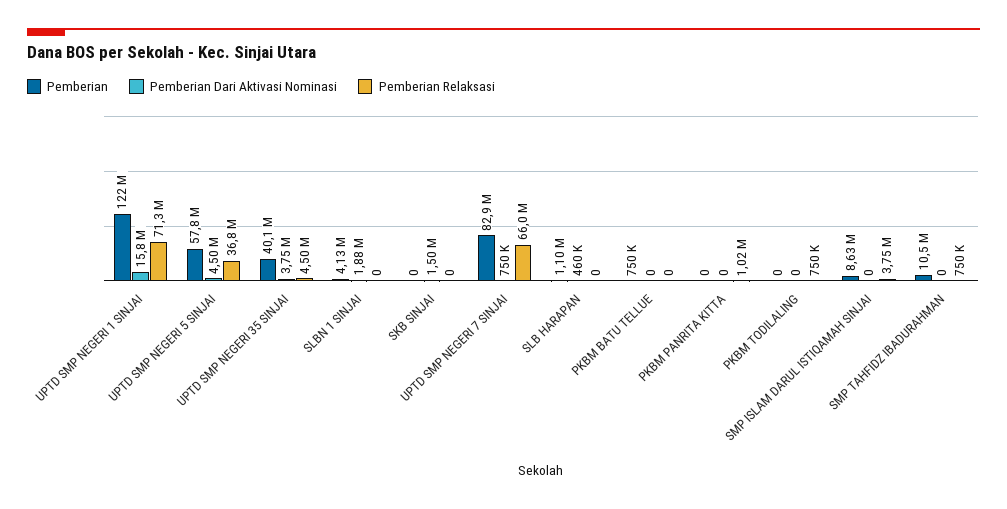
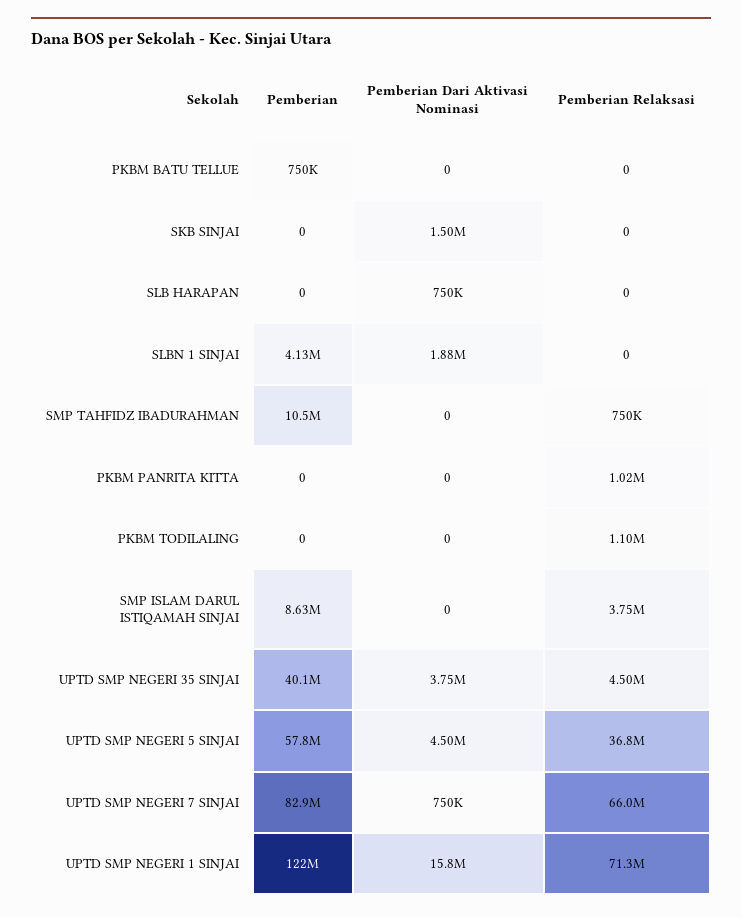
  {
    "Pemberian": {
      "UPTD SMP NEGERI 1 SINJAI": 122000000,
      "UPTD SMP NEGERI 5 SINJAI": 57800000,
      "UPTD SMP NEGERI 35 SINJAI": 40100000,
      "SLBN 1 SINJAI": 4130000,
      "SKB SINJAI": 0,
      "UPTD SMP NEGERI 7 SINJAI": 82900000,
-     "SLB HARAPAN": 1100000,
+     "SLB HARAPAN": 0,
      "PKBM BATU TELLUE": 750000,
      "PKBM PANRITA KITTA": 0,
      "PKBM TODILALING": 0,
      "SMP ISLAM DARUL ISTIQAMAH SINJAI": 8630000,
      "SMP TAHFIDZ IBADURAHMAN": 10500000
    },
    "Pemberian Dari Aktivasi Nominasi": {
      "UPTD SMP NEGERI 1 SINJAI": 15800000,
      "UPTD SMP NEGERI 5 SINJAI": 4500000,
      "UPTD SMP NEGERI 35 SINJAI": 3750000,
      "SLBN 1 SINJAI": 1880000,
      "SKB SINJAI": 1500000,
      "UPTD SMP NEGERI 7 SINJAI": 750000,
-     "SLB HARAPAN": 460000,
+     "SLB HARAPAN": 750000,
      "PKBM BATU TELLUE": 0,
      "PKBM PANRITA KITTA": 0,
      "PKBM TODILALING": 0,
      "SMP ISLAM DARUL ISTIQAMAH SINJAI": 0,
      "SMP TAHFIDZ IBADURAHMAN": 0
    },
    "Pemberian Relaksasi": {
      "UPTD SMP NEGERI 1 SINJAI": 71300000,
      "UPTD SMP NEGERI 5 SINJAI": 36800000,
      "UPTD SMP NEGERI 35 SINJAI": 4500000,
      "SLBN 1 SINJAI": 0,
      "SKB SINJAI": 0,
      "UPTD SMP NEGERI 7 SINJAI": 66000000,
      "SLB HARAPAN": 0,
      "PKBM BATU TELLUE": 0,
      "PKBM PANRITA KITTA": 1020000,
-     "PKBM TODILALING": 750000,
+     "PKBM TODILALING": 1100000,
      "SMP ISLAM DARUL ISTIQAMAH SINJAI": 3750000,
      "SMP TAHFIDZ IBADURAHMAN": 750000
    }
  }

